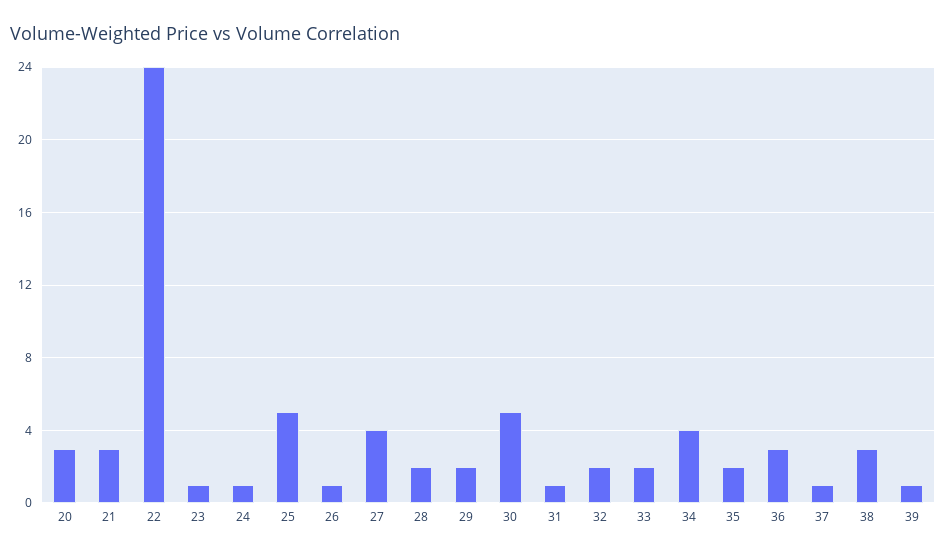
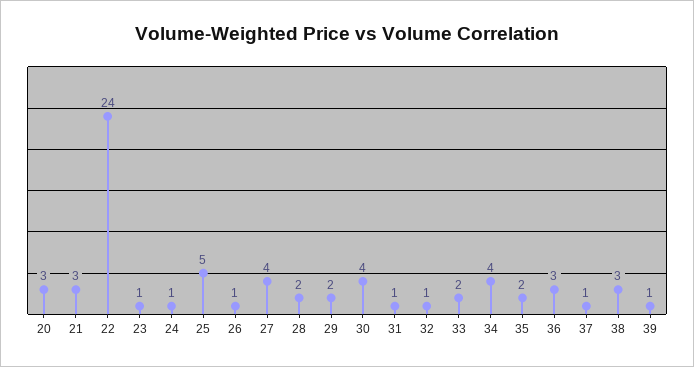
  {
    "20": 3,
    "21": 3,
    "22": 24,
    "23": 1,
    "24": 1,
    "25": 5,
    "26": 1,
    "27": 4,
    "28": 2,
    "29": 2,
-   "30": 5,
+   "30": 4,
    "31": 1,
-   "32": 2,
+   "32": 1,
    "33": 2,
    "34": 4,
    "35": 2,
    "36": 3,
    "37": 1,
    "38": 3,
    "39": 1
  }

